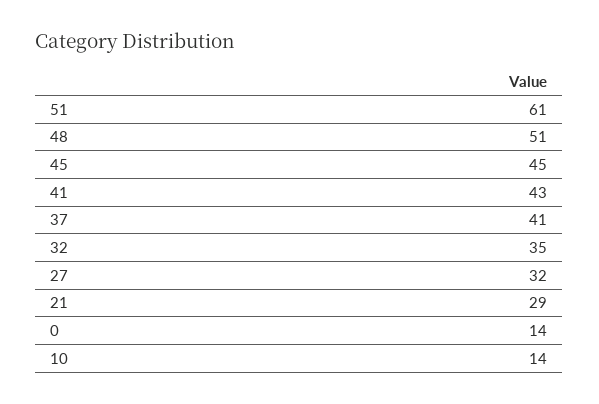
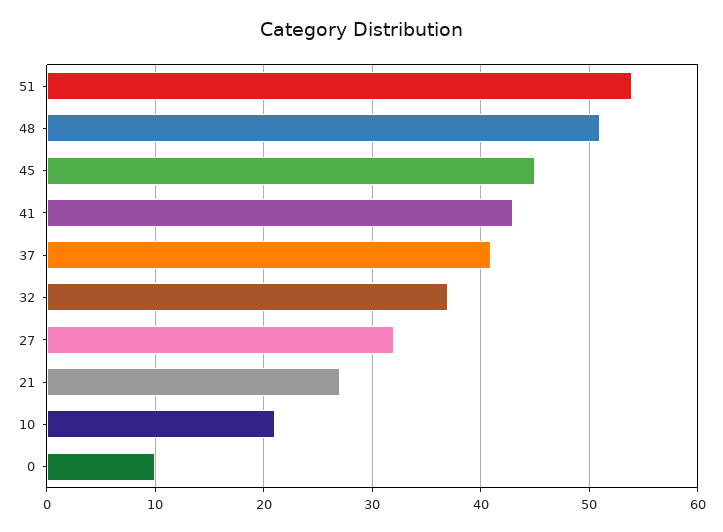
  {
-   "51": 61,
+   "51": 54,
    "48": 51,
    "45": 45,
    "41": 43,
    "37": 41,
-   "32": 35,
+   "32": 37,
    "27": 32,
-   "21": 29,
+   "21": 27,
-   "0": 14,
+   "0": 10,
-   "10": 14
+   "10": 21
  }

